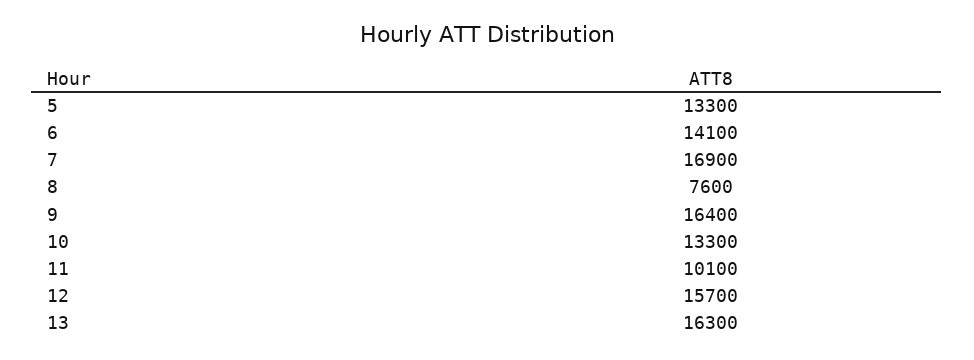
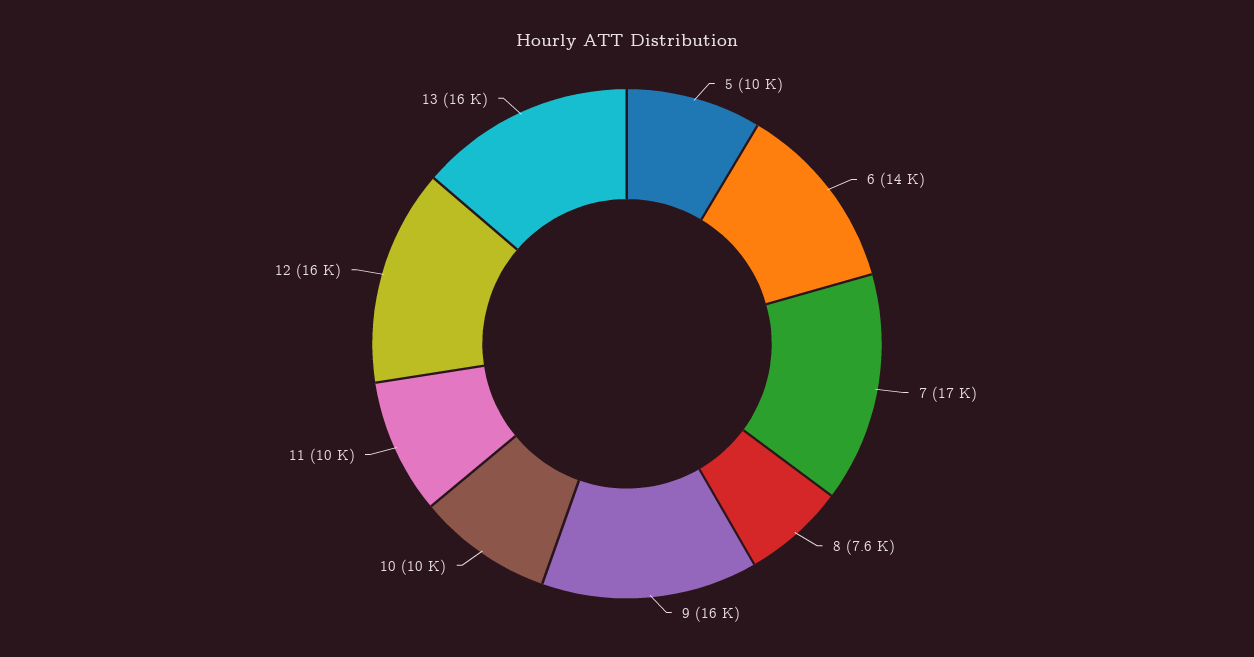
  {
-   "5": 13300,
+   "5": 10000,
    "6": 14100,
    "7": 16900,
    "8": 7600,
    "9": 16400,
-   "10": 13300,
+   "10": 10000,
    "11": 10100,
    "12": 15700,
    "13": 16300
  }

